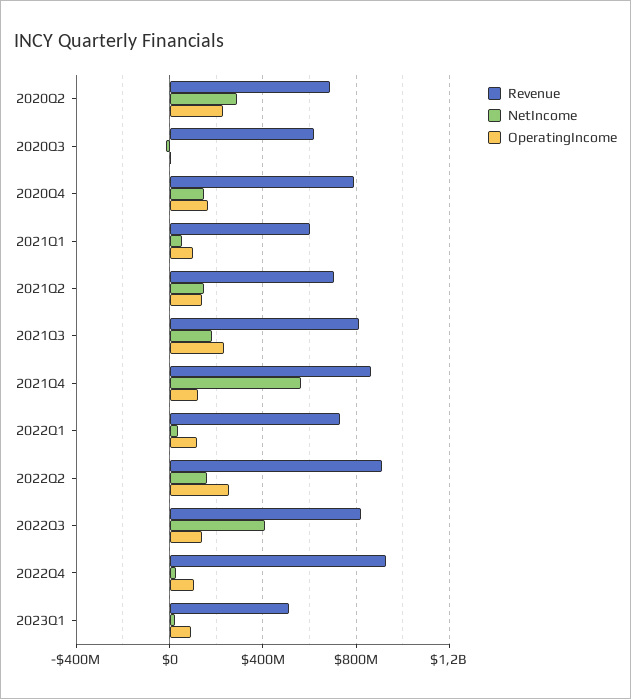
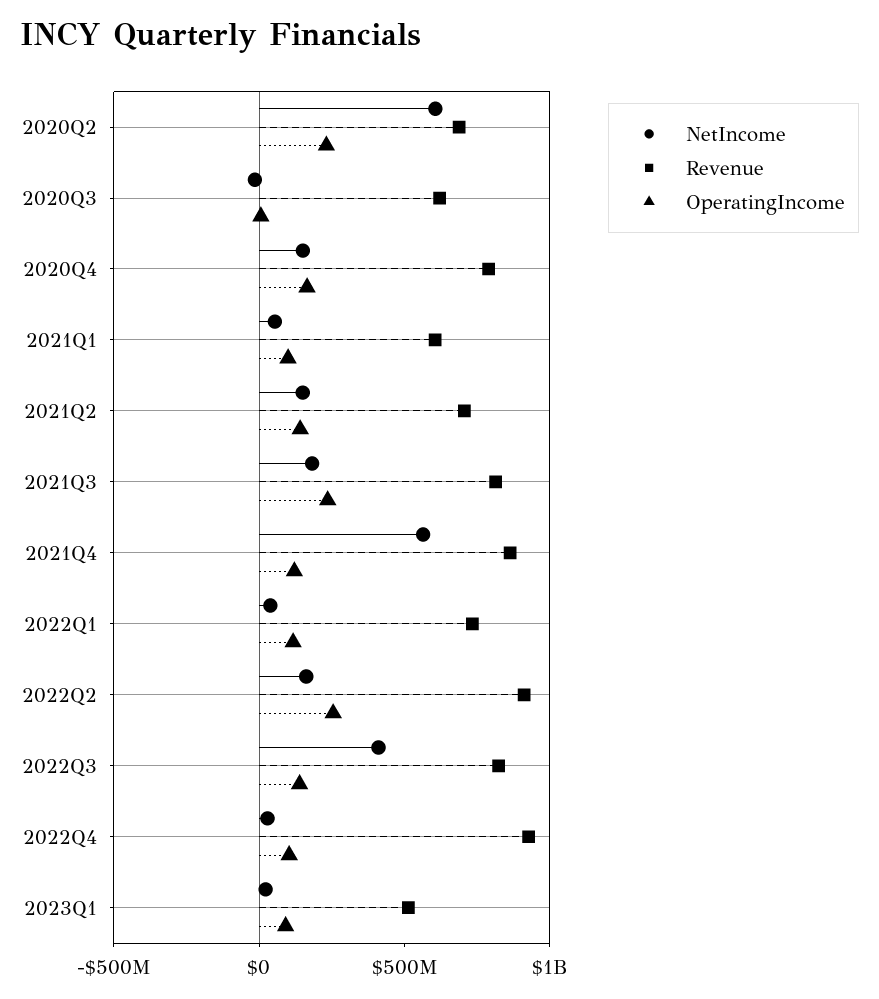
  {
    "Revenue": {
      "2020Q2": 700000000,
      "2020Q3": 600000000,
      "2020Q4": 800000000,
      "2021Q1": 600000000,
      "2021Q2": 700000000,
      "2021Q3": 800000000,
      "2021Q4": 850000000,
      "2022Q1": 750000000,
      "2022Q2": 900000000,
      "2022Q3": 800000000,
      "2022Q4": 950000000,
      "2023Q1": 500000000
    },
    "NetIncome": {
-     "2020Q2": 300000000,
+     "2020Q2": 600000000,
      "2020Q3": 0,
      "2020Q4": 150000000,
      "2021Q1": 50000000,
      "2021Q2": 150000000,
      "2021Q3": 200000000,
      "2021Q4": 550000000,
      "2022Q1": 50000000,
      "2022Q2": 150000000,
      "2022Q3": 400000000,
      "2022Q4": 50000000,
      "2023Q1": 0
    },
    "OperatingIncome": {
      "2020Q2": 250000000,
      "2020Q3": 0,
      "2020Q4": 150000000,
      "2021Q1": 100000000,
      "2021Q2": 150000000,
      "2021Q3": 250000000,
      "2021Q4": 100000000,
      "2022Q1": 100000000,
      "2022Q2": 250000000,
      "2022Q3": 150000000,
      "2022Q4": 100000000,
      "2023Q1": 100000000
    }
  }

